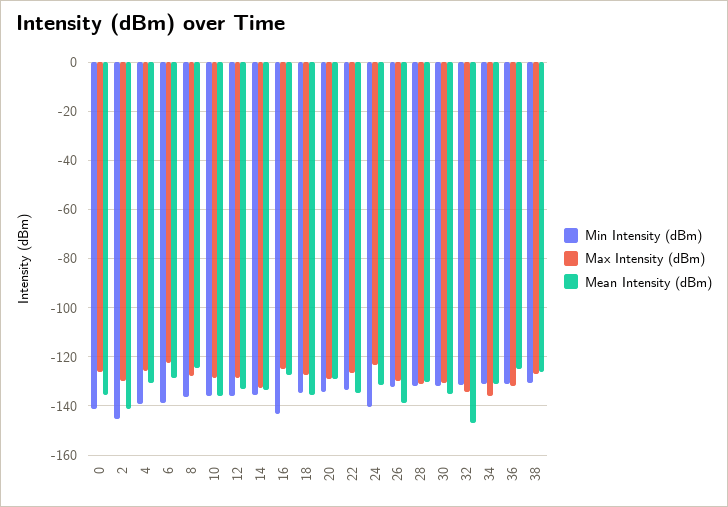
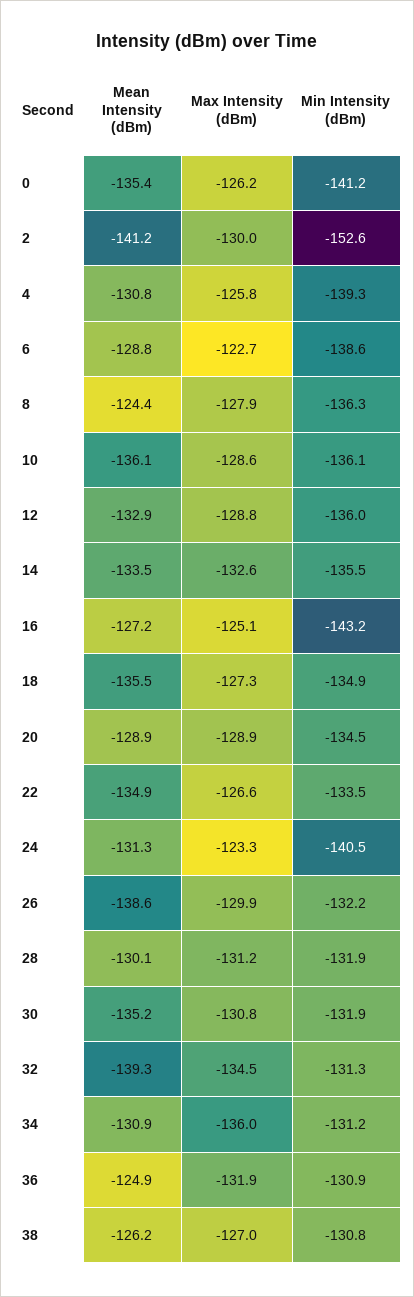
  {
    "Min Intensity (dBm)": {
      "0": -141.2,
-     "2": -145,
+     "2": -152.6,
      "4": -139.3,
      "6": -138.6,
      "8": -136.3,
      "10": -136.1,
      "12": -136,
      "14": -135.5,
      "16": -143.2,
      "18": -134.9,
      "20": -134.5,
      "22": -133.5,
      "24": -140.5,
      "26": -132.2,
      "28": -131.9,
      "30": -131.9,
      "32": -131.3,
      "34": -131.2,
      "36": -130.9,
      "38": -130.8
    },
    "Max Intensity (dBm)": {
      "0": -126.2,
      "2": -130,
      "4": -125.8,
      "6": -122.7,
      "8": -127.9,
      "10": -128.6,
      "12": -128.8,
      "14": -132.6,
      "16": -125.1,
      "18": -127.3,
      "20": -128.9,
      "22": -126.6,
      "24": -123.3,
      "26": -129.9,
      "28": -131.2,
      "30": -130.8,
      "32": -134.5,
      "34": -136,
      "36": -131.9,
      "38": -127
    },
    "Mean Intensity (dBm)": {
      "0": -135.4,
      "2": -141.2,
      "4": -130.8,
      "6": -128.8,
      "8": -124.4,
      "10": -136.1,
      "12": -132.9,
      "14": -133.5,
      "16": -127.2,
      "18": -135.5,
      "20": -128.9,
      "22": -134.9,
      "24": -131.3,
      "26": -138.6,
      "28": -130.1,
      "30": -135.2,
-     "32": -147.5,
+     "32": -139.3,
      "34": -130.9,
      "36": -124.9,
      "38": -126.2
    }
  }

